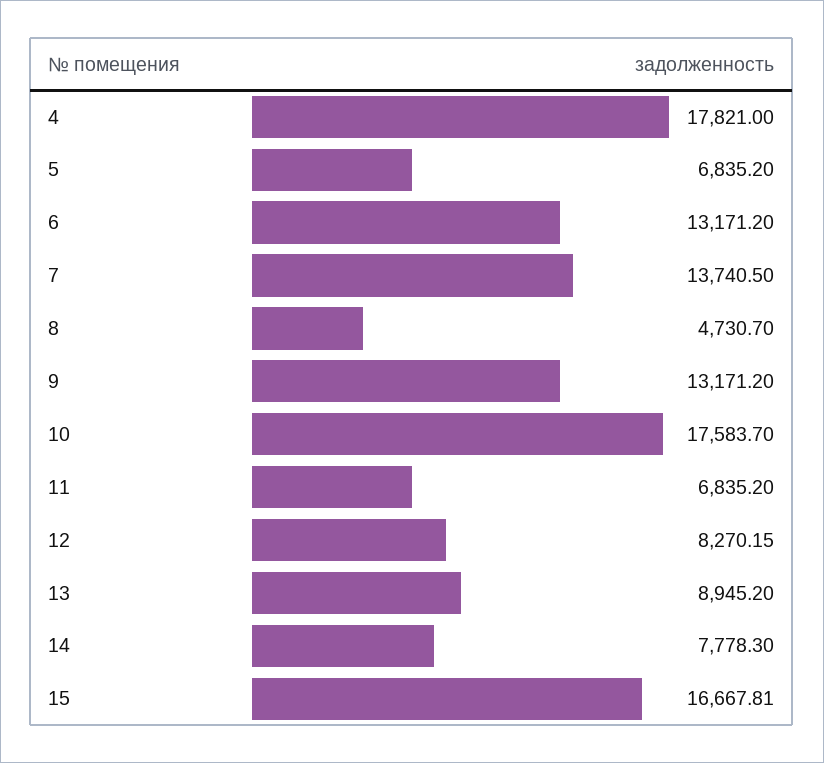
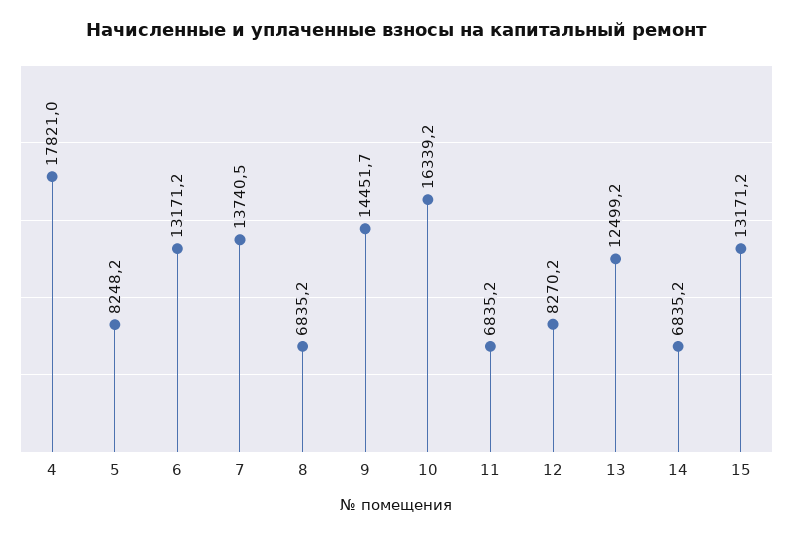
  {
    "4": 17821,
-   "5": 6835.2,
+   "5": 8248.2,
    "6": 13171.2,
    "7": 13740.5,
-   "8": 4730.7,
+   "8": 6835.2,
-   "9": 13171.2,
+   "9": 14451.7,
-   "10": 17583.7,
+   "10": 16339.2,
    "11": 6835.2,
    "12": 8270.15,
-   "13": 8945.2,
+   "13": 12499.2,
-   "14": 7778.3,
+   "14": 6835.2,
-   "15": 16667.81
+   "15": 13171.2
  }

